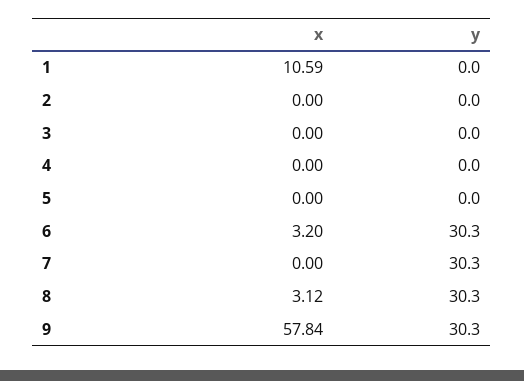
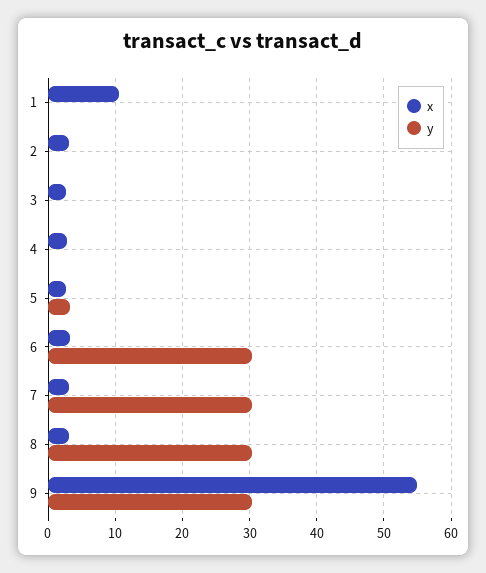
  {
    "x": {
      "1": 10.59,
-     "2": 0,
+     "2": 3,
-     "3": 0,
+     "3": 3,
-     "4": 0,
+     "4": 3,
-     "5": 0,
+     "5": 3,
      "6": 3.2,
-     "7": 0,
+     "7": 3,
      "8": 3.12,
-     "9": 57.84
+     "9": 55
    },
    "y": {
      "1": 0,
      "2": 0,
      "3": 0,
      "4": 0,
-     "5": 0,
+     "5": 3,
      "6": 30.3,
      "7": 30.3,
      "8": 30.3,
      "9": 30.3
    }
  }

